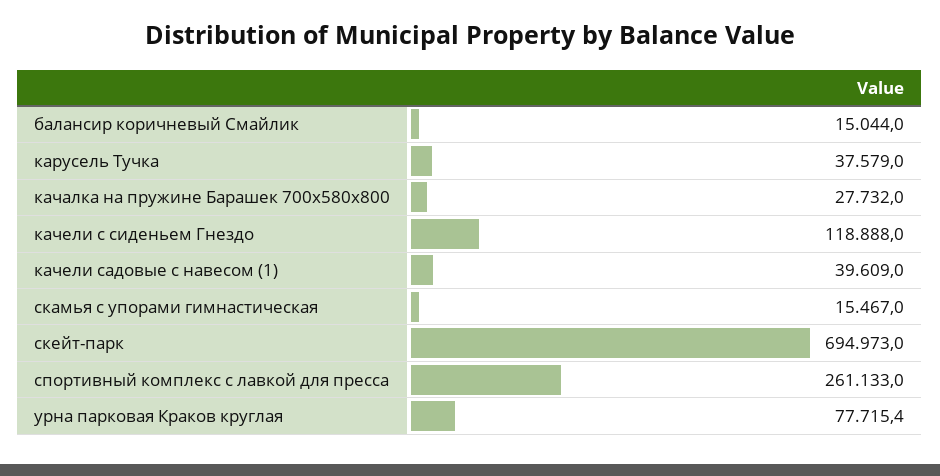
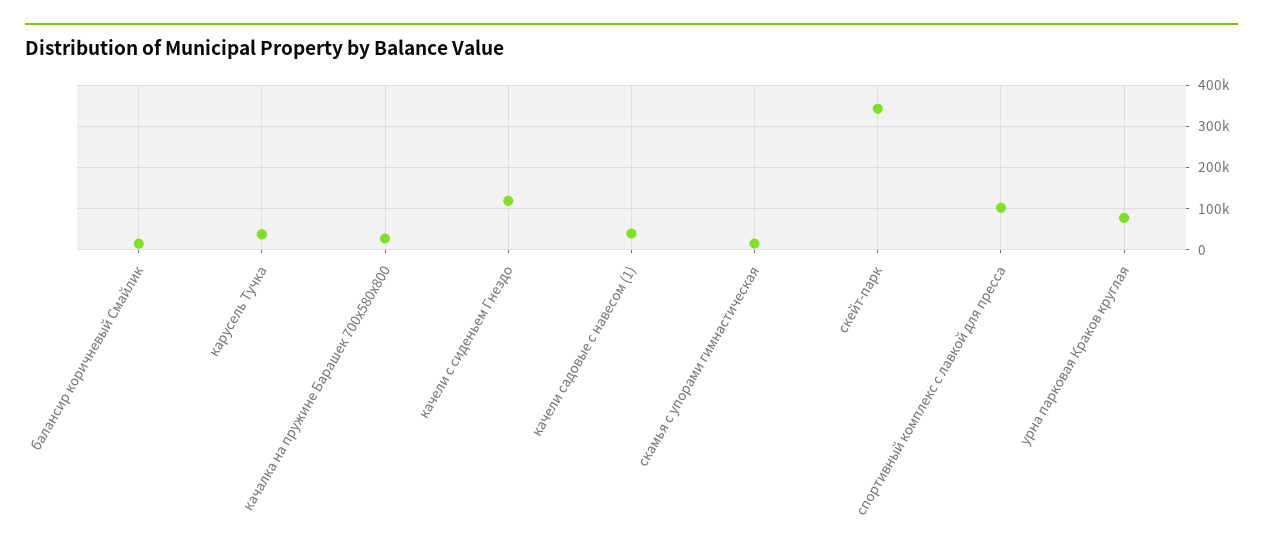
  {
    "балансир коричневый Смайлик": 15044,
    "карусель Тучка": 37579,
    "качалка на пружине Барашек 700х580х800": 27732,
    "качели с сиденьем Гнездо": 118888,
    "качели садовые с навесом (1)": 39609,
    "скамья с упорами гимнастическая": 15467,
-   "скейт-парк": 694973,
+   "скейт-парк": 340000,
-   "спортивный комплекс с лавкой для пресса": 261133,
+   "спортивный комплекс с лавкой для пресса": 100000,
    "урна парковая Краков круглая": 77715.4
  }

